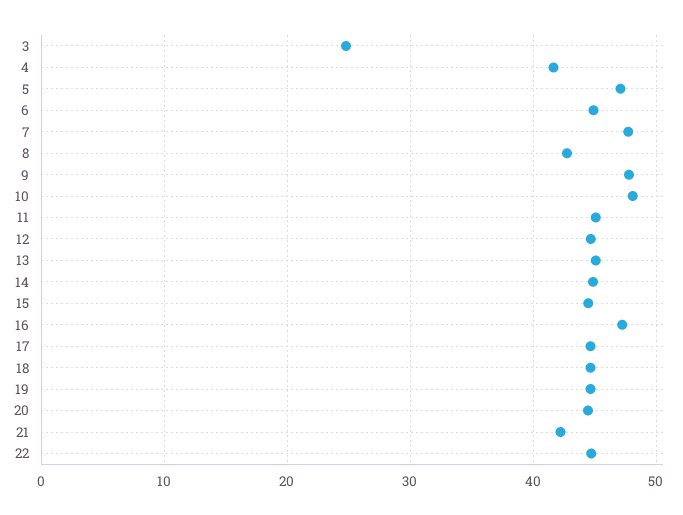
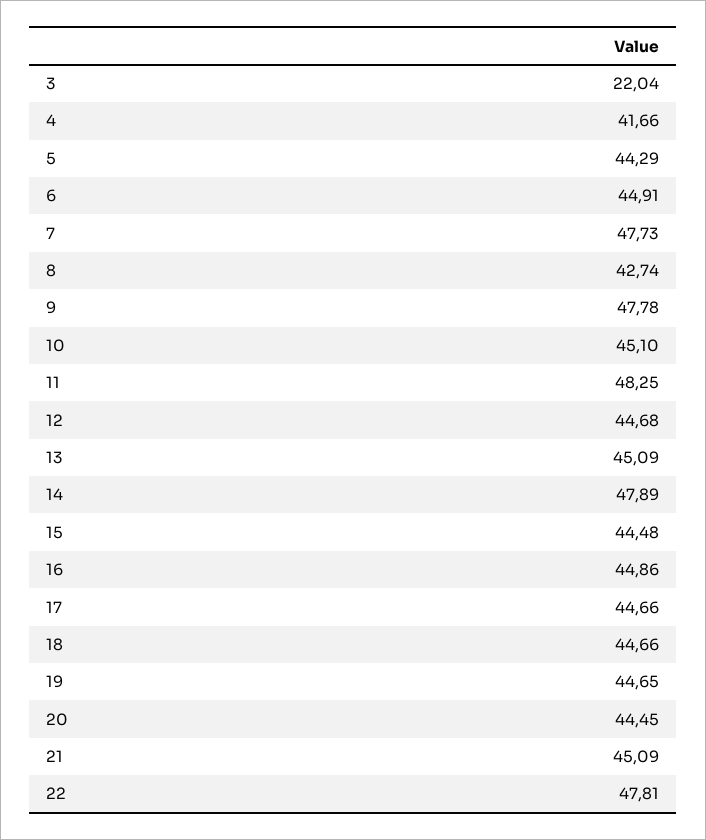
  {
-   "3": 25,
+   "3": 22.04,
    "4": 41.66,
-   "5": 47,
+   "5": 44.29,
    "6": 44.91,
    "7": 47.73,
    "8": 42.74,
    "9": 47.78,
-   "10": 48,
+   "10": 45.1,
-   "11": 45,
+   "11": 48.25,
    "12": 44.68,
    "13": 45.09,
-   "14": 45,
+   "14": 47.89,
    "15": 44.48,
-   "16": 47,
+   "16": 44.86,
    "17": 44.66,
    "18": 44.66,
    "19": 44.65,
    "20": 44.45,
-   "21": 42,
+   "21": 45.09,
-   "22": 45
+   "22": 47.81
  }

